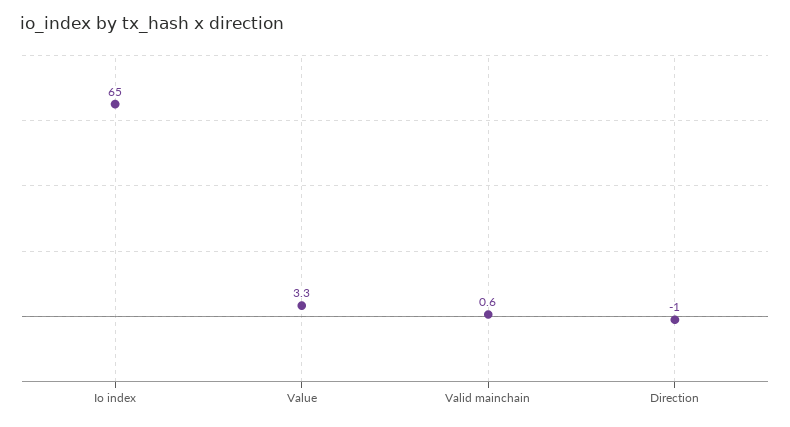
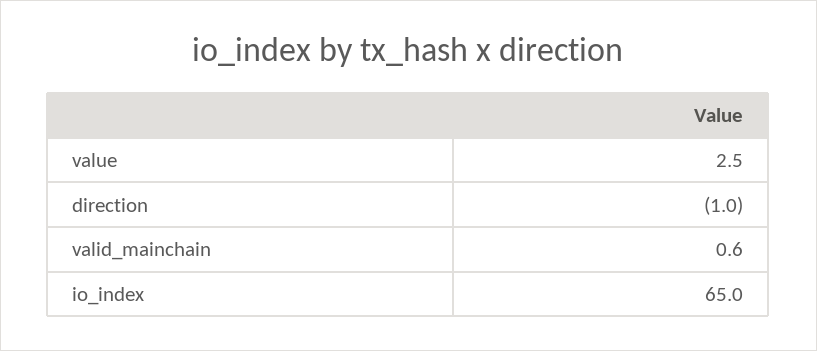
  {
    "Io index": 65,
-   "Value": 3.3,
+   "Value": 2.5,
    "Valid mainchain": 0.6,
    "Direction": -1
  }

